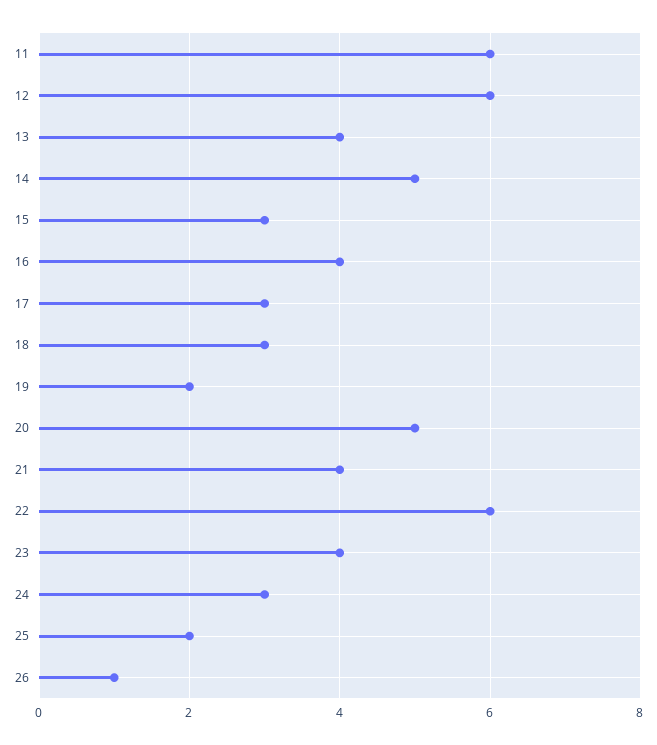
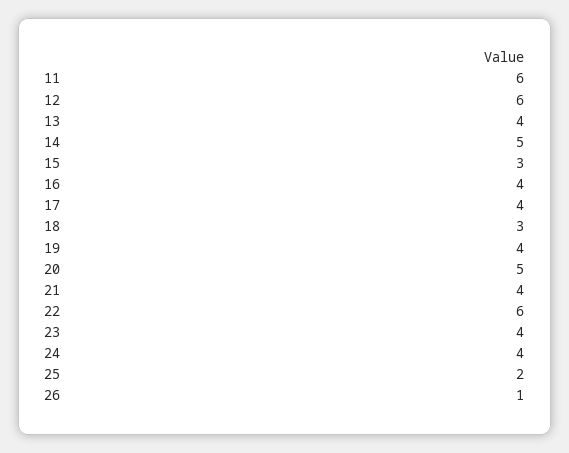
  {
    "11": 6,
    "12": 6,
    "13": 4,
    "14": 5,
    "15": 3,
    "16": 4,
-   "17": 3,
+   "17": 4,
    "18": 3,
-   "19": 2,
+   "19": 4,
    "20": 5,
    "21": 4,
    "22": 6,
    "23": 4,
-   "24": 3,
+   "24": 4,
    "25": 2,
    "26": 1
  }

